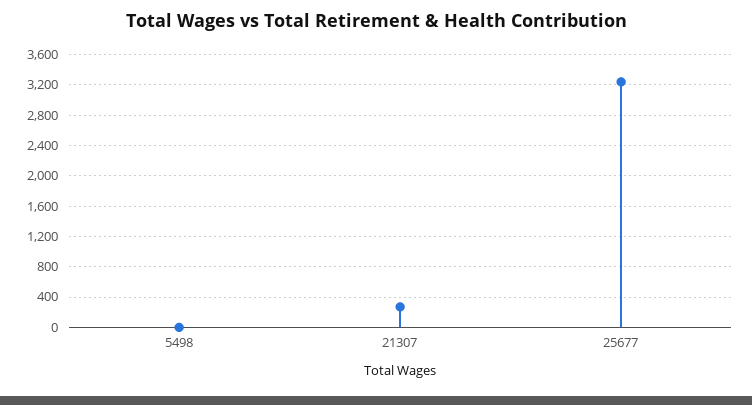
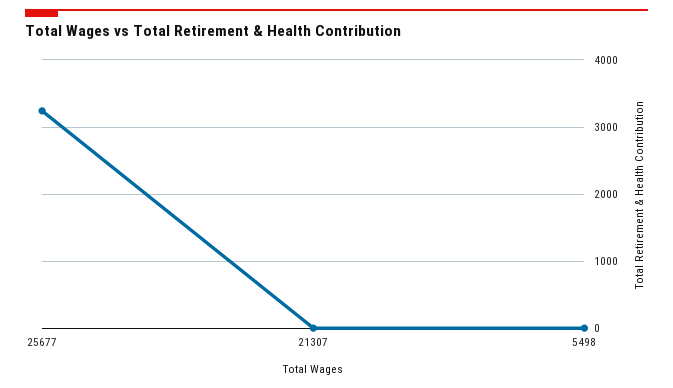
  {
    "5498": 0,
-   "21307": 300,
+   "21307": 0,
    "25677": 3200
  }

